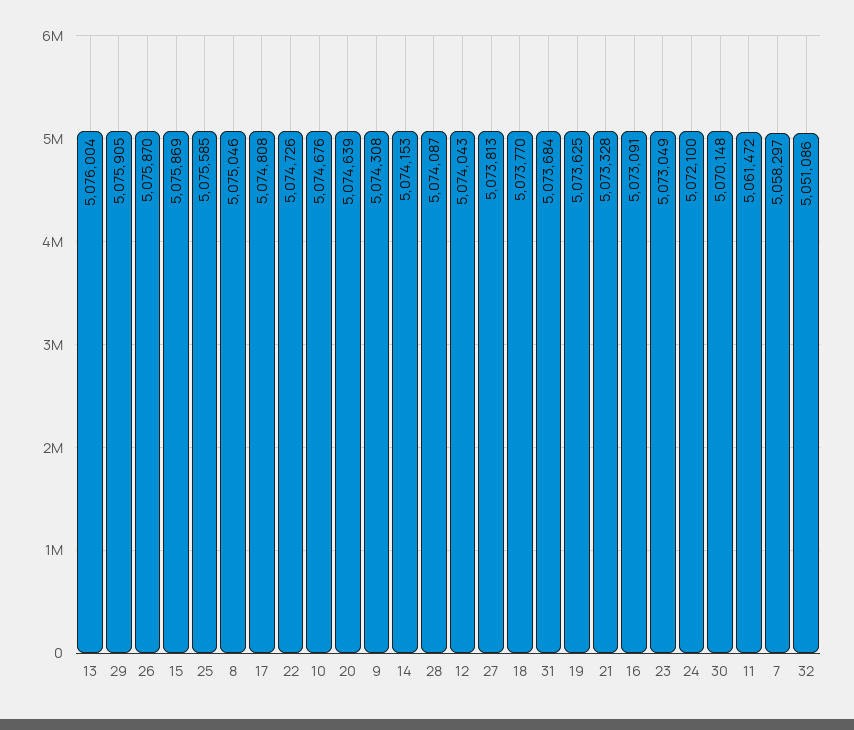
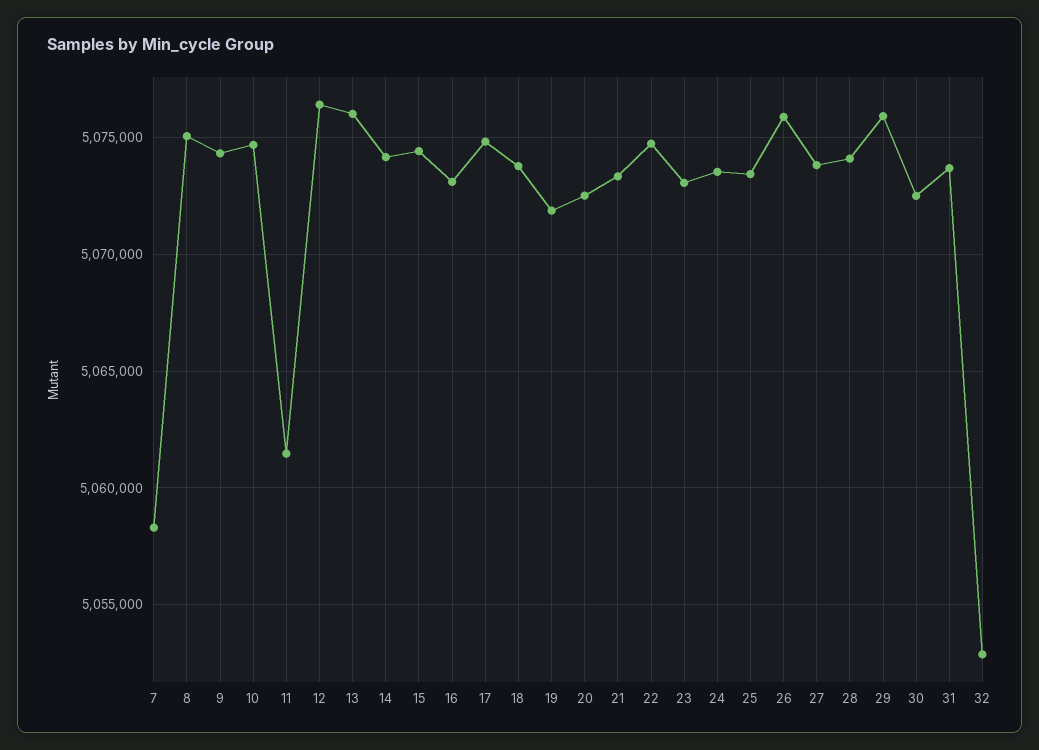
  {
    "13": 5076004,
    "29": 5075905,
    "26": 5075870,
-   "15": 5075869,
+   "15": 5074500,
-   "25": 5075585,
+   "25": 5073500,
    "8": 5075046,
    "17": 5074808,
    "22": 5074726,
    "10": 5074676,
-   "20": 5074639,
+   "20": 5072500,
    "9": 5074308,
    "14": 5074153,
    "28": 5074087,
-   "12": 5074043,
+   "12": 5076500,
    "27": 5073813,
    "18": 5073770,
    "31": 5073684,
-   "19": 5073625,
+   "19": 5072000,
    "21": 5073328,
    "16": 5073091,
    "23": 5073049,
-   "24": 5072100,
+   "24": 5073500,
-   "30": 5070148,
+   "30": 5072500,
    "11": 5061472,
    "7": 5058297,
-   "32": 5051086
+   "32": 5053000
  }

